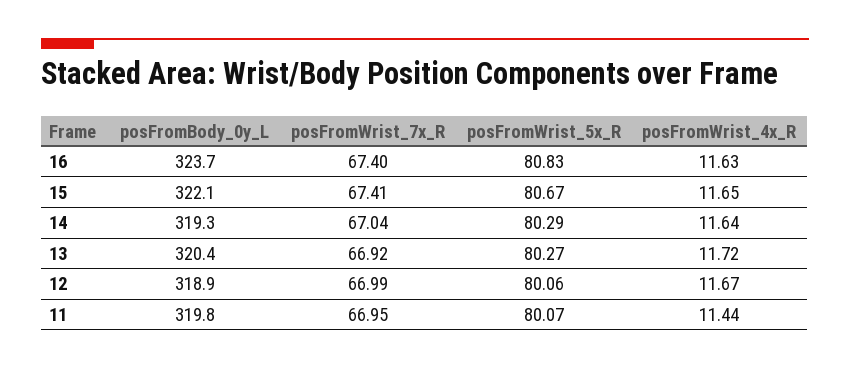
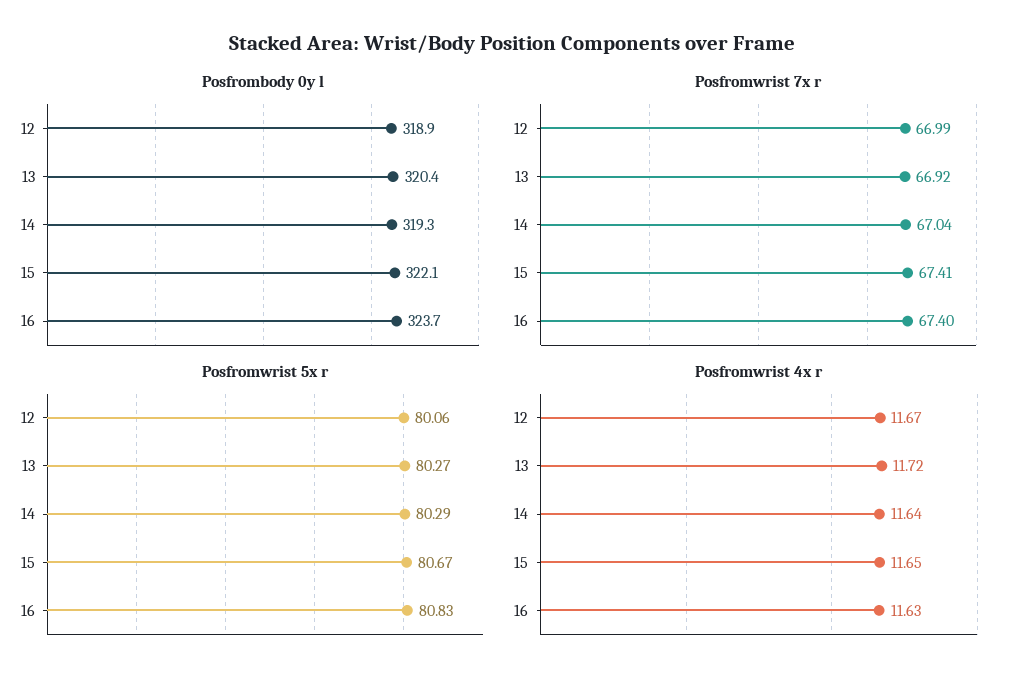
  {
    "posFromBody_0y_L": {
      "16": 323.7,
      "15": 322.1,
      "14": 319.3,
      "13": 320.4,
-     "12": 318.9,
+     "12": 318.9
-     "11": 319.8
    },
    "posFromWrist_7x_R": {
      "16": 67.4,
      "15": 67.41,
      "14": 67.04,
      "13": 66.92,
-     "12": 66.99,
+     "12": 66.99
-     "11": 66.95
    },
    "posFromWrist_5x_R": {
      "16": 80.83,
      "15": 80.67,
      "14": 80.29,
      "13": 80.27,
-     "12": 80.06,
+     "12": 80.06
-     "11": 80.07
    },
    "posFromWrist_4x_R": {
      "16": 11.63,
      "15": 11.65,
      "14": 11.64,
      "13": 11.72,
-     "12": 11.67,
+     "12": 11.67
-     "11": 11.44
    }
  }

